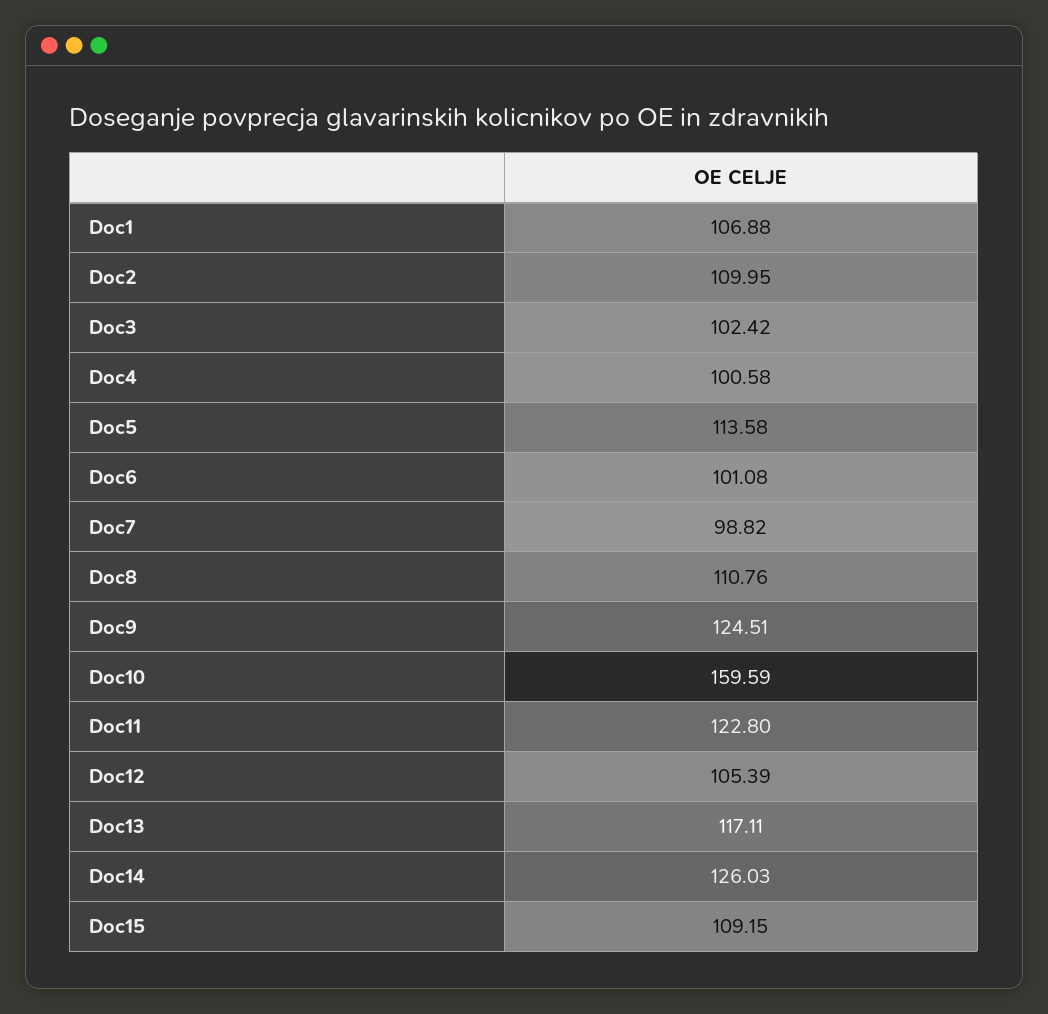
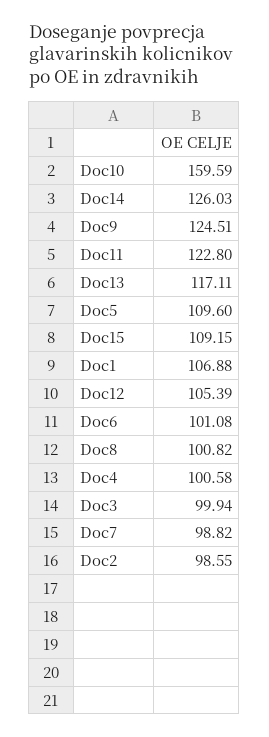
  {
    "Doc1": 106.88,
-   "Doc2": 109.95,
+   "Doc2": 98.55,
-   "Doc3": 102.42,
+   "Doc3": 99.94,
    "Doc4": 100.58,
-   "Doc5": 113.58,
+   "Doc5": 109.6,
    "Doc6": 101.08,
    "Doc7": 98.82,
-   "Doc8": 110.76,
+   "Doc8": 100.82,
    "Doc9": 124.51,
    "Doc10": 159.59,
    "Doc11": 122.8,
    "Doc12": 105.39,
    "Doc13": 117.11,
    "Doc14": 126.03,
    "Doc15": 109.15
  }

